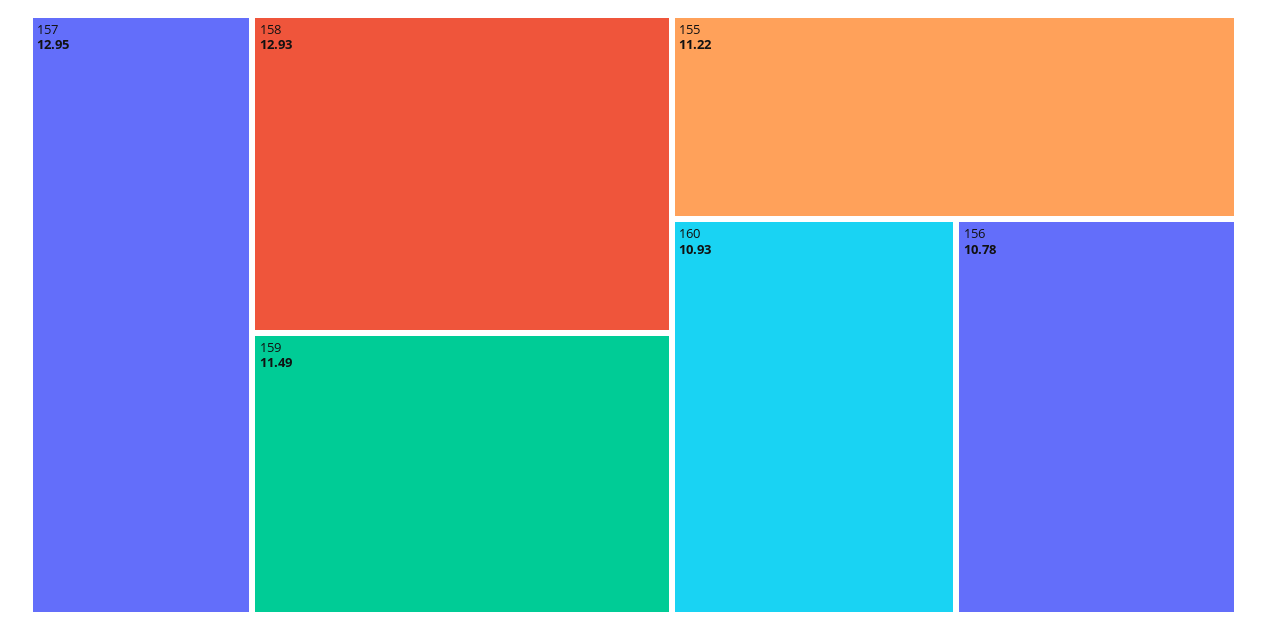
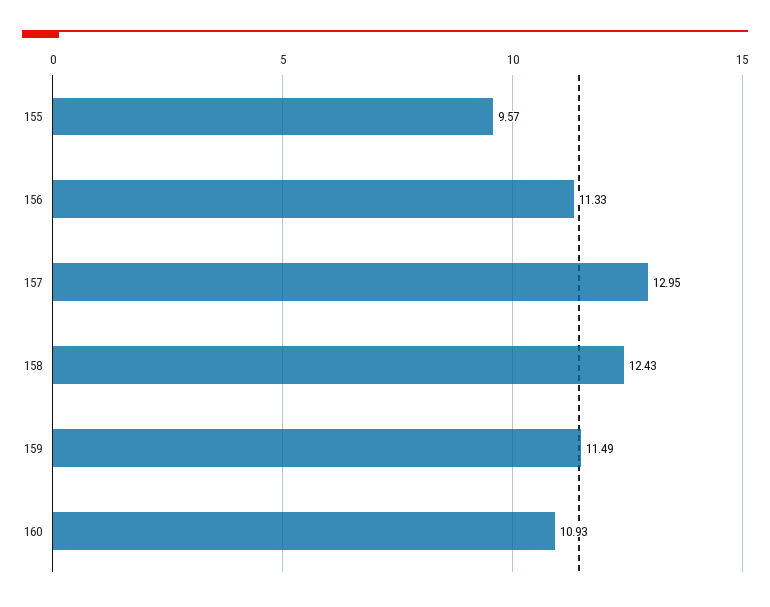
  {
    "157": 12.95,
-   "158": 12.93,
+   "158": 12.43,
    "159": 11.49,
-   "155": 11.22,
+   "155": 9.57,
    "160": 10.93,
-   "156": 10.78
+   "156": 11.33
  }

